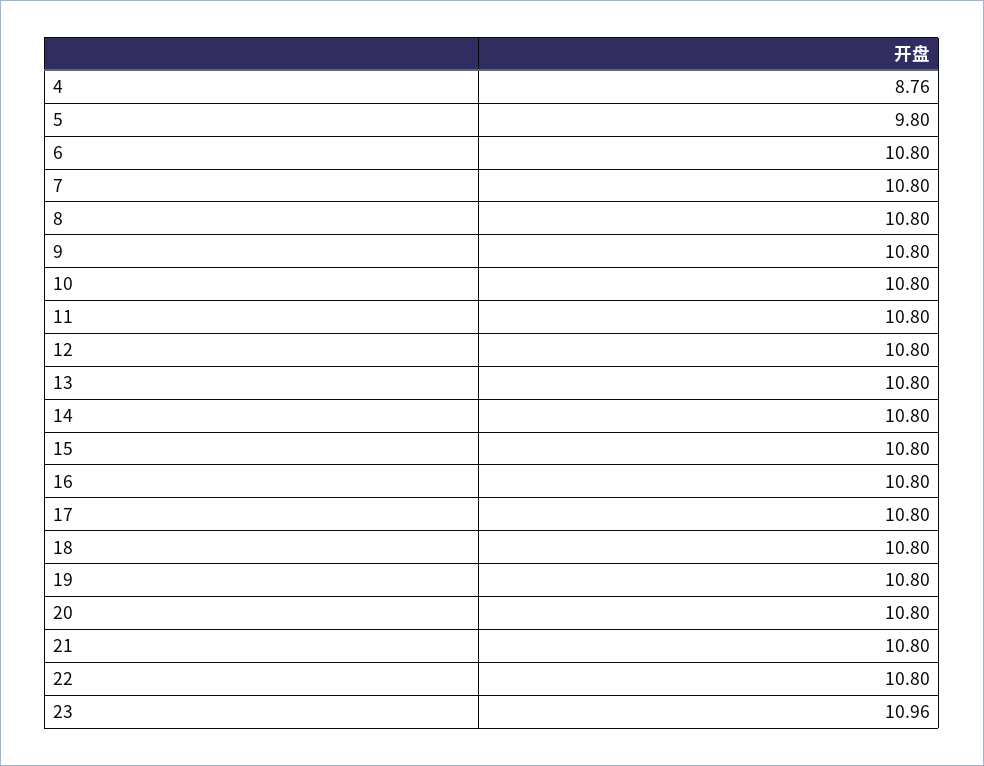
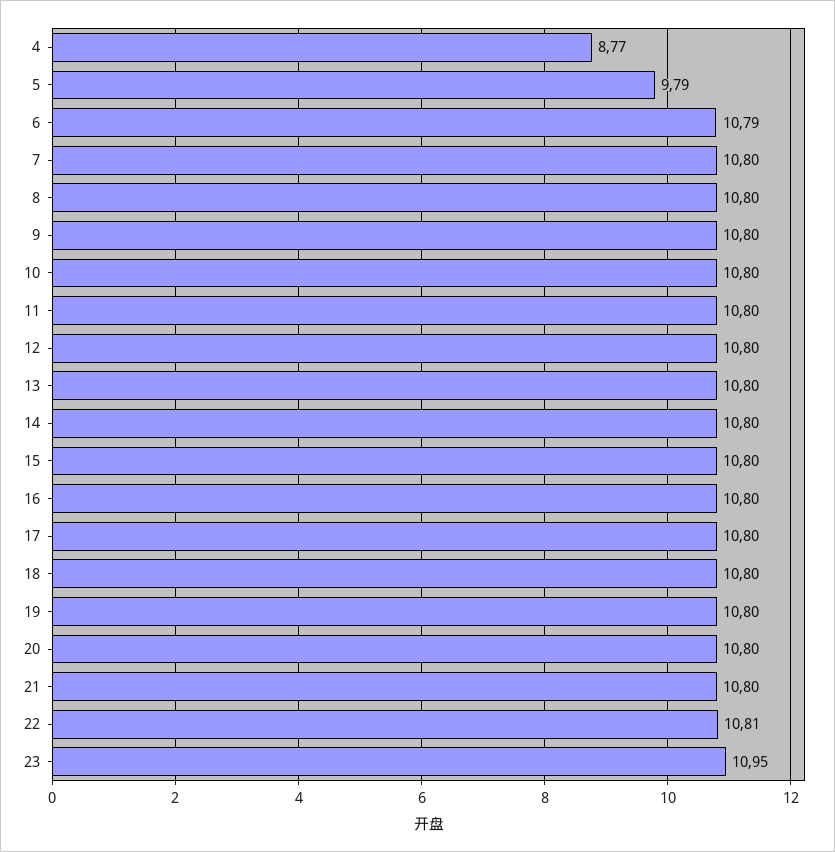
  {
-   "4": 8.76,
+   "4": 8.77,
-   "5": 9.8,
+   "5": 9.79,
-   "6": 10.8,
+   "6": 10.79,
    "7": 10.8,
    "8": 10.8,
    "9": 10.8,
    "10": 10.8,
    "11": 10.8,
    "12": 10.8,
    "13": 10.8,
    "14": 10.8,
    "15": 10.8,
    "16": 10.8,
    "17": 10.8,
    "18": 10.8,
    "19": 10.8,
    "20": 10.8,
    "21": 10.8,
-   "22": 10.8,
+   "22": 10.81,
-   "23": 10.96
+   "23": 10.95
  }

